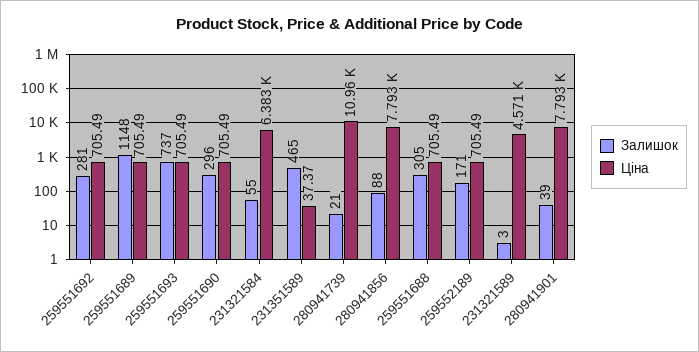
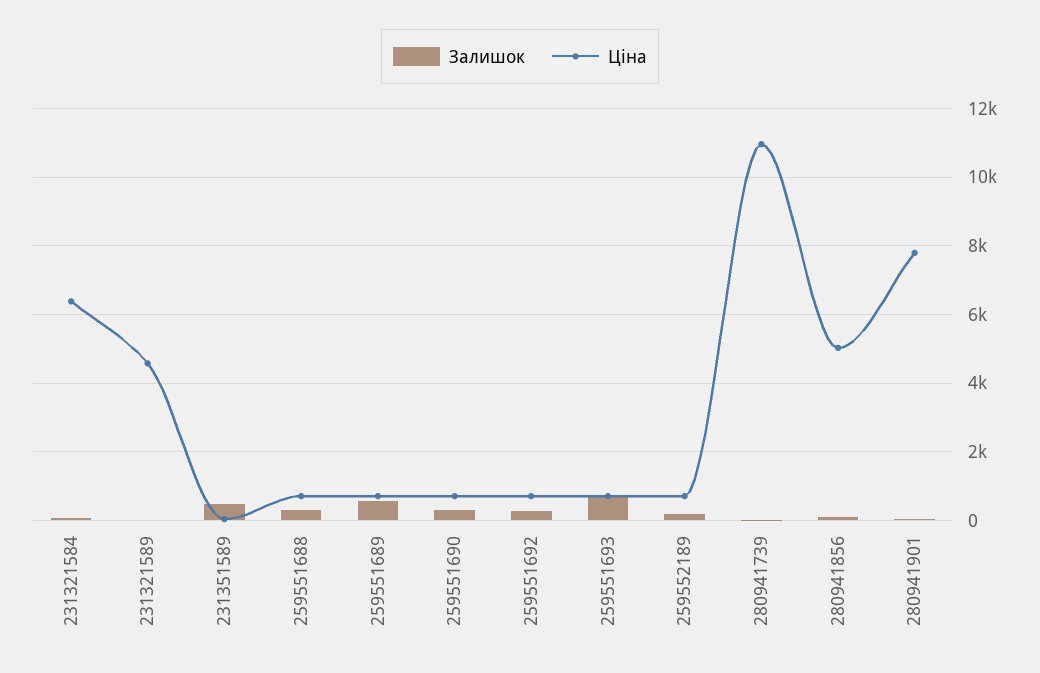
  {
    "Залишок": {
      "259551692": 281,
-     "259551689": 1148,
+     "259551689": 600,
      "259551693": 737,
      "259551690": 296,
      "231321584": 55,
      "231351589": 465,
      "280941739": 21,
      "280941856": 88,
      "259551688": 305,
      "259552189": 171,
      "231321589": 3,
      "280941901": 39
    },
    "Ціна": {
      "259551692": 705.49,
      "259551689": 705.49,
      "259551693": 705.49,
      "259551690": 705.49,
      "231321584": 6383,
      "231351589": 37.37,
      "280941739": 10960,
-     "280941856": 7793,
+     "280941856": 5000,
      "259551688": 705.49,
      "259552189": 705.49,
      "231321589": 4571,
      "280941901": 7793
    }
  }

